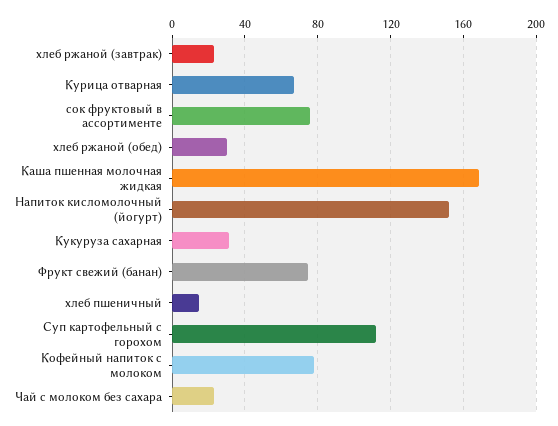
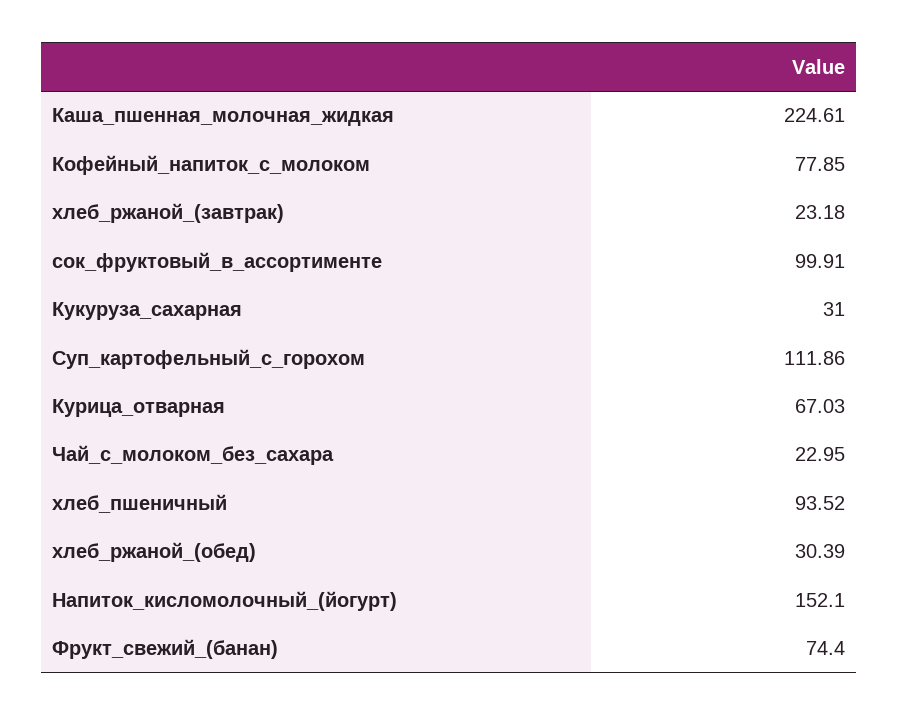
  {
    "хлеб ржаной (завтрак)": 23.18,
    "Курица отварная": 67.03,
-   "сок фруктовый в ассортименте": 75,
+   "сок фруктовый в ассортименте": 99.91,
    "хлеб ржаной (обед)": 30.39,
-   "Каша пшенная молочная жидкая": 170,
+   "Каша пшенная молочная жидкая": 224.61,
    "Напиток кисломолочный (йогурт)": 152.1,
    "Кукуруза сахарная": 31,
    "Фрукт свежий (банан)": 74.4,
-   "хлеб пшеничный": 15,
+   "хлеб пшеничный": 93.52,
    "Суп картофельный с горохом": 111.86,
    "Кофейный напиток с молоком": 77.85,
    "Чай с молоком без сахара": 22.95
  }

